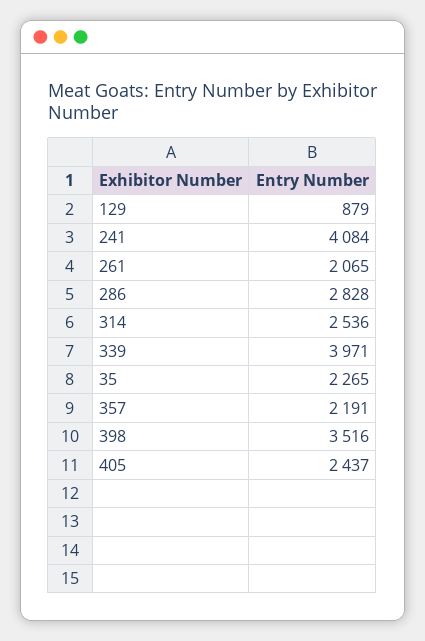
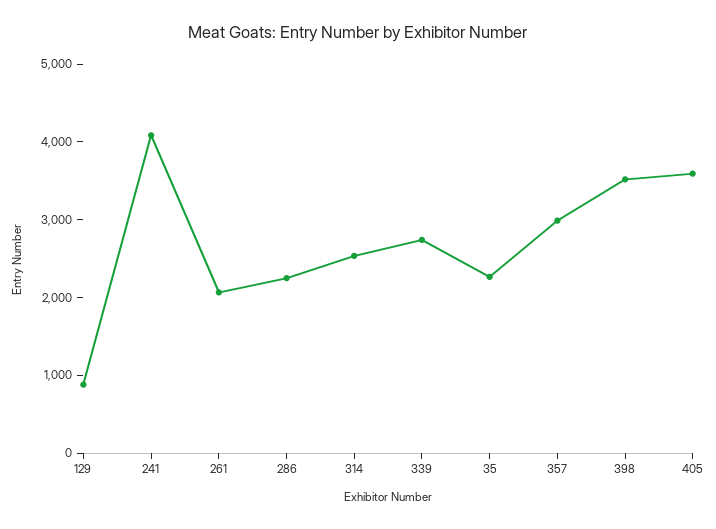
  {
    "129": 879,
    "241": 4084,
    "261": 2065,
-   "286": 2828,
+   "286": 2200,
    "314": 2536,
-   "339": 3971,
+   "339": 2800,
    "35": 2265,
-   "357": 2191,
+   "357": 3000,
    "398": 3516,
-   "405": 2437
+   "405": 3600
  }

